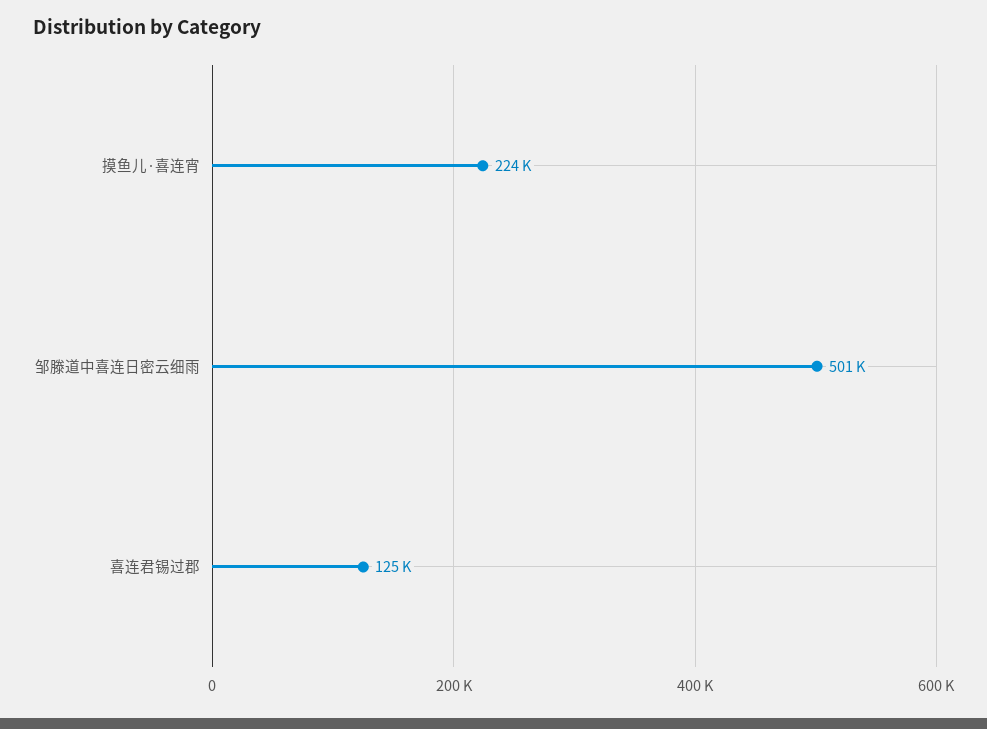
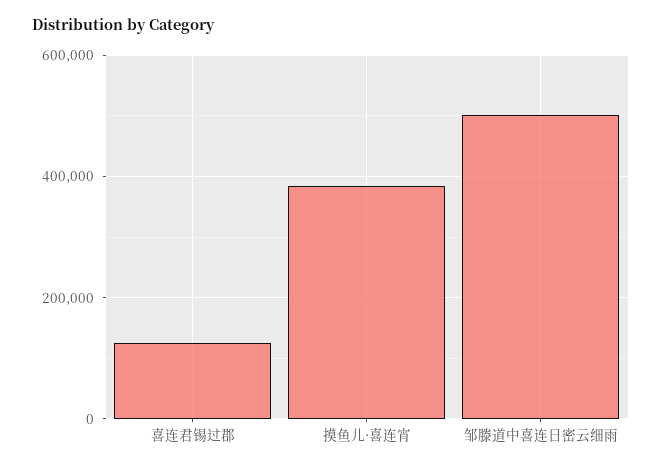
  {
-   "摸鱼儿·喜连宵": 224000,
+   "摸鱼儿·喜连宵": 380000,
    "邹滕道中喜连日密云细雨": 501000,
    "喜连君锡过郡": 125000
  }

